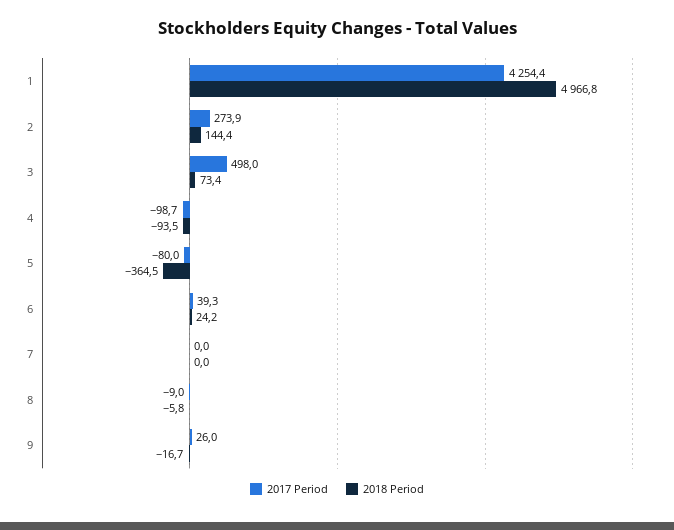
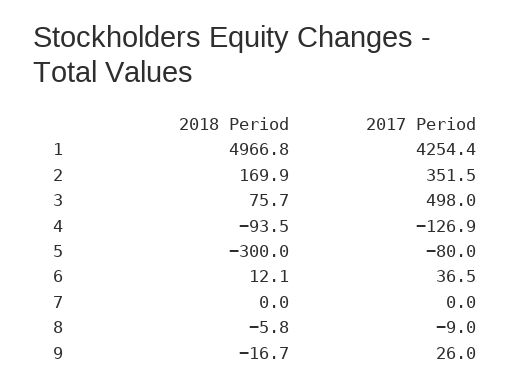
  {
    "2017 Period": {
      "1": 4254.4,
-     "2": 273.9,
+     "2": 351.5,
      "3": 498,
-     "4": -98.7,
+     "4": -126.9,
      "5": -80,
-     "6": 39.3,
+     "6": 36.5,
      "7": 0,
      "8": -9,
      "9": 26
    },
    "2018 Period": {
      "1": 4966.8,
-     "2": 144.4,
+     "2": 169.9,
-     "3": 73.4,
+     "3": 75.7,
      "4": -93.5,
-     "5": -364.5,
+     "5": -300,
-     "6": 24.2,
+     "6": 12.1,
      "7": 0,
      "8": -5.8,
      "9": -16.7
    }
  }

